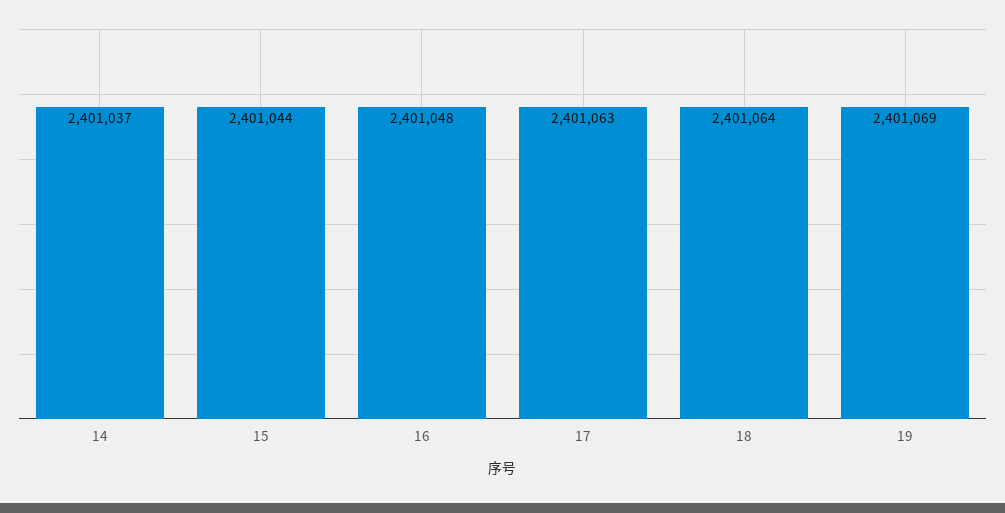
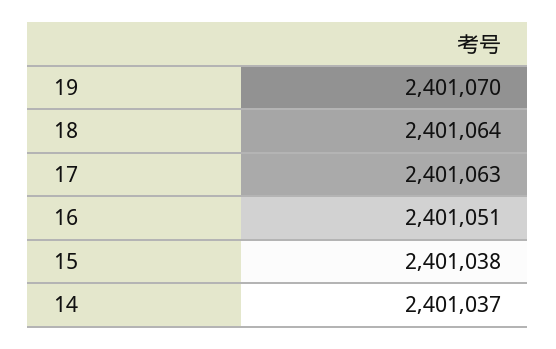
  {
    "14": 2401037,
-   "15": 2401044,
+   "15": 2401038,
-   "16": 2401048,
+   "16": 2401051,
    "17": 2401063,
    "18": 2401064,
-   "19": 2401069
+   "19": 2401070
  }

